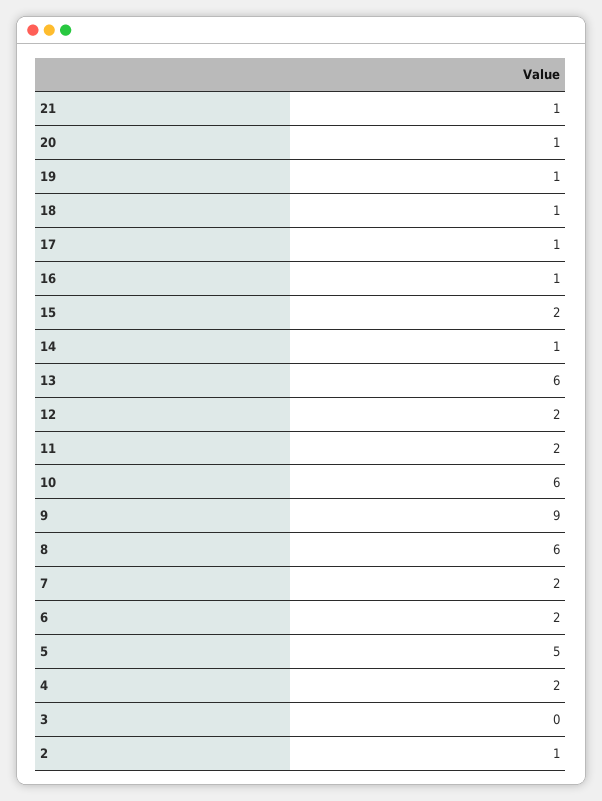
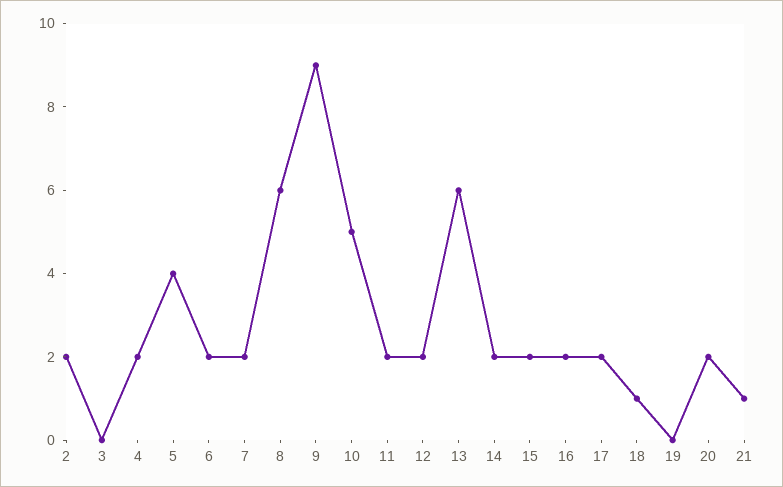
  {
    "21": 1,
-   "20": 1,
+   "20": 2,
-   "19": 1,
+   "19": 0,
    "18": 1,
-   "17": 1,
+   "17": 2,
-   "16": 1,
+   "16": 2,
    "15": 2,
-   "14": 1,
+   "14": 2,
    "13": 6,
    "12": 2,
    "11": 2,
-   "10": 6,
+   "10": 5,
    "9": 9,
    "8": 6,
    "7": 2,
    "6": 2,
-   "5": 5,
+   "5": 4,
    "4": 2,
    "3": 0,
-   "2": 1
+   "2": 2
  }

